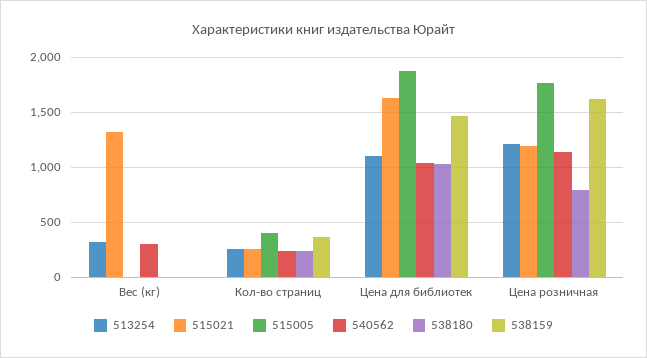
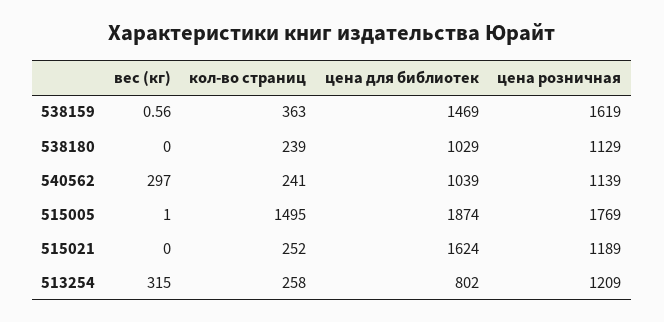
  {
    "513254": {
      "Вес (кг)": 315,
      "Кол-во страниц": 258,
-     "Цена для библиотек": 1100,
+     "Цена для библиотек": 802,
      "Цена розничная": 1209
    },
    "515021": {
-     "Вес (кг)": 1300,
+     "Вес (кг)": 0,
      "Кол-во страниц": 252,
      "Цена для библиотек": 1624,
      "Цена розничная": 1189
    },
    "515005": {
      "Вес (кг)": 1,
-     "Кол-во страниц": 400,
+     "Кол-во страниц": 1495,
      "Цена для библиотек": 1874,
      "Цена розничная": 1769
    },
    "540562": {
      "Вес (кг)": 297,
      "Кол-во страниц": 241,
      "Цена для библиотек": 1039,
      "Цена розничная": 1139
    },
    "538180": {
      "Вес (кг)": 0,
      "Кол-во страниц": 239,
      "Цена для библиотек": 1029,
-     "Цена розничная": 800
+     "Цена розничная": 1129
    },
    "538159": {
      "Вес (кг)": 0.56,
      "Кол-во страниц": 363,
      "Цена для библиотек": 1469,
      "Цена розничная": 1619
    }
  }

